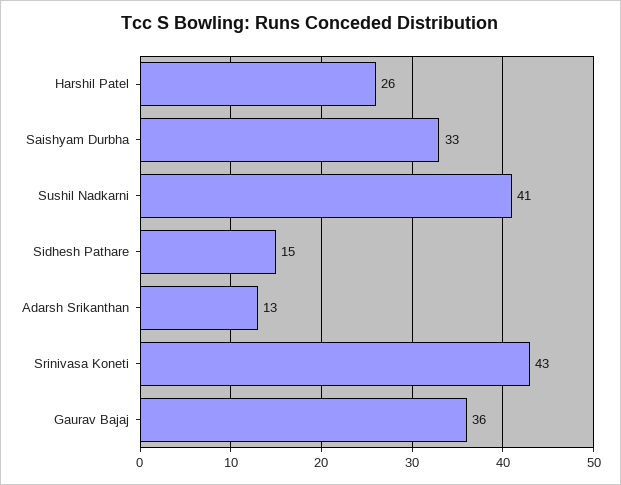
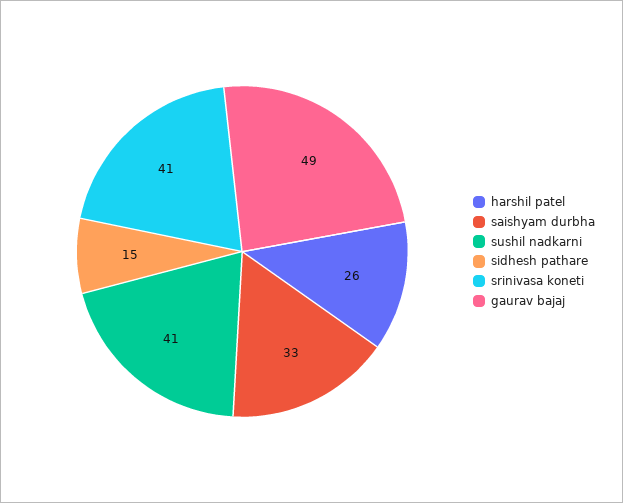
  {
    "Harshil Patel": 26,
    "Saishyam Durbha": 33,
    "Sushil Nadkarni": 41,
    "Sidhesh Pathare": 15,
-   "Adarsh Srikanthan": 13,
-   "Srinivasa Koneti": 43,
+   "Srinivasa Koneti": 41,
-   "Gaurav Bajaj": 36
+   "Gaurav Bajaj": 49
  }

